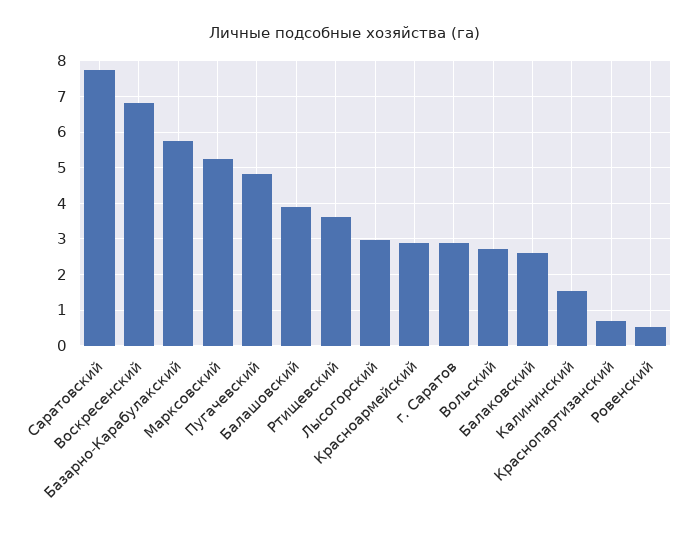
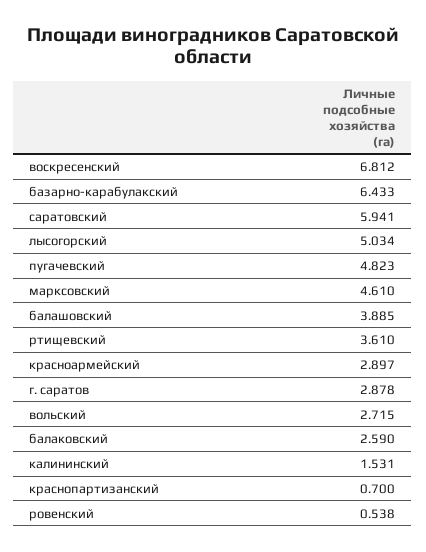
  {
-   "Саратовский": 7.8,
+   "Саратовский": 5.941,
    "Воскресенский": 6.812,
-   "Базарно-Карабулакский": 5.8,
+   "Базарно-Карабулакский": 6.433,
-   "Марксовский": 5.2,
+   "Марксовский": 4.61,
    "Пугачевский": 4.823,
    "Балашовский": 3.885,
    "Ртищевский": 3.61,
-   "Лысогорский": 3,
+   "Лысогорский": 5.034,
    "Красноармейский": 2.897,
    "г. Саратов": 2.878,
    "Вольский": 2.715,
    "Балаковский": 2.59,
    "Калининский": 1.531,
    "Краснопартизанский": 0.7,
    "Ровенский": 0.538
  }

